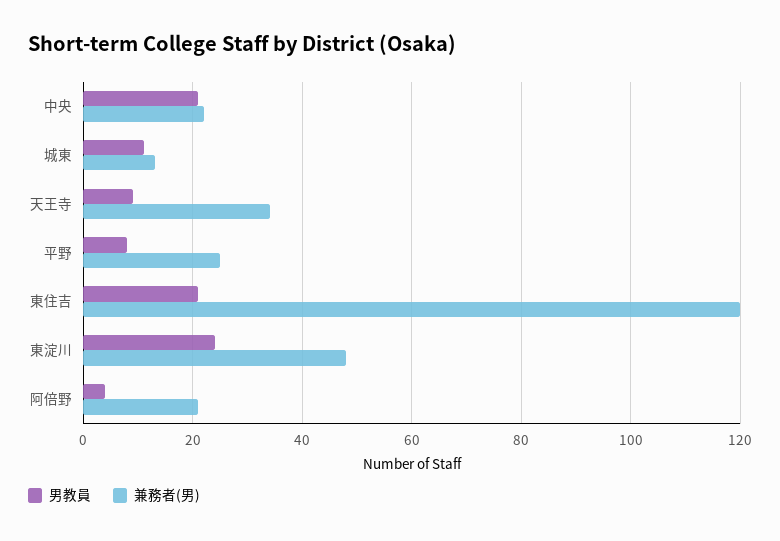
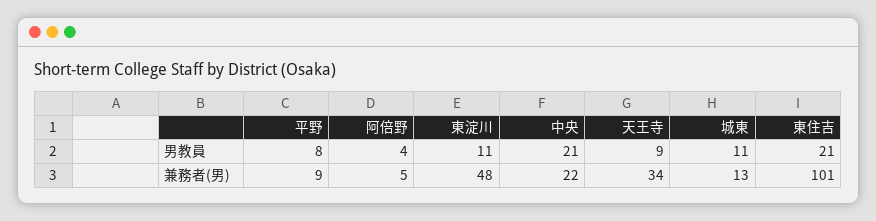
  {
    "男教員": {
      "中央": 21,
      "城東": 11,
      "天王寺": 9,
      "平野": 8,
      "東住吉": 21,
-     "東淀川": 25,
+     "東淀川": 11,
      "阿倍野": 4
    },
    "兼務者(男)": {
      "中央": 22,
      "城東": 13,
      "天王寺": 34,
-     "平野": 25,
+     "平野": 9,
-     "東住吉": 120,
+     "東住吉": 101,
      "東淀川": 48,
-     "阿倍野": 20
+     "阿倍野": 5
    }
  }

